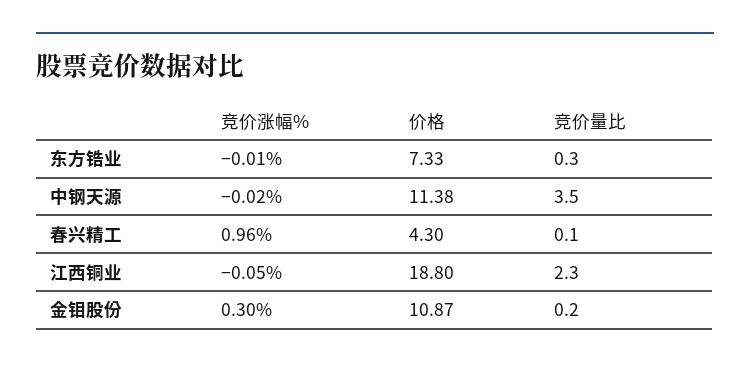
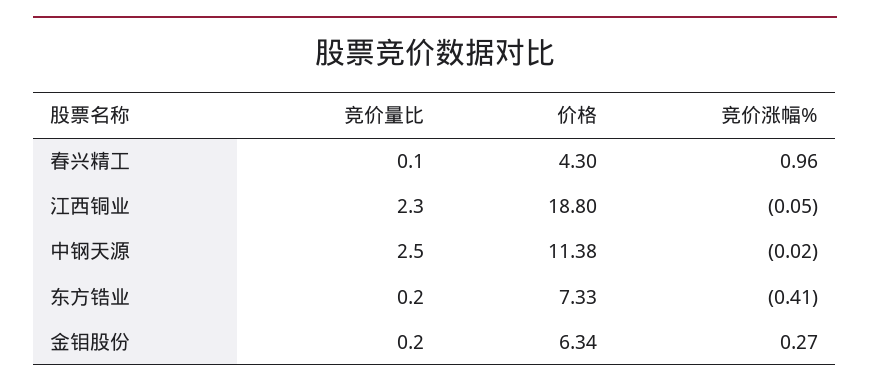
  {
    "竞价涨幅%": {
-     "东方锆业": -0.01,
+     "东方锆业": -0.41,
      "中钢天源": -0.02,
      "春兴精工": 0.96,
      "江西铜业": -0.05,
-     "金钼股份": 0.3
+     "金钼股份": 0.27
    },
    "价格": {
      "东方锆业": 7.33,
      "中钢天源": 11.38,
      "春兴精工": 4.3,
      "江西铜业": 18.8,
-     "金钼股份": 10.87
+     "金钼股份": 6.34
    },
    "竞价量比": {
-     "东方锆业": 0.3,
+     "东方锆业": 0.2,
-     "中钢天源": 3.5,
+     "中钢天源": 2.5,
      "春兴精工": 0.1,
      "江西铜业": 2.3,
      "金钼股份": 0.2
    }
  }

